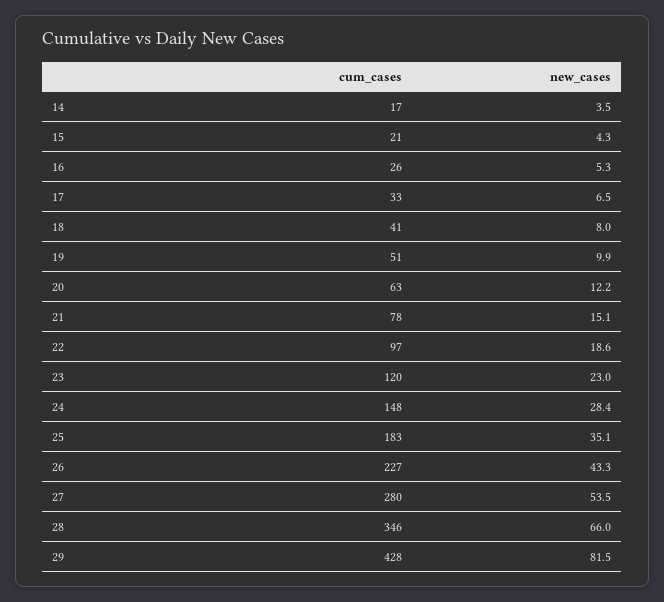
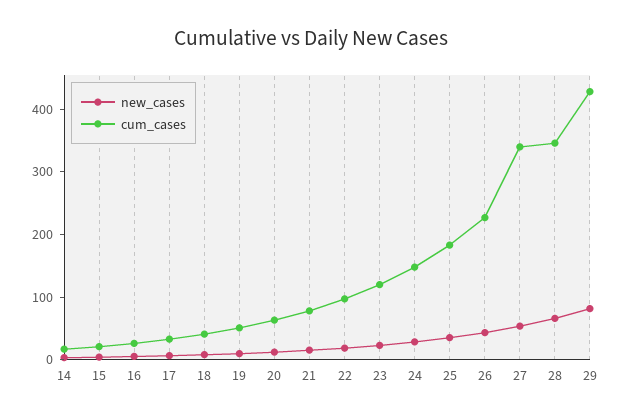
  {
    "cum_cases": {
      "14": 17,
      "15": 21,
      "16": 26,
      "17": 33,
      "18": 41,
      "19": 51,
      "20": 63,
      "21": 78,
      "22": 97,
      "23": 120,
      "24": 148,
      "25": 183,
      "26": 227,
-     "27": 280,
+     "27": 340,
      "28": 346,
      "29": 428
    },
    "new_cases": {
      "14": 3.5,
      "15": 4.3,
      "16": 5.3,
      "17": 6.5,
      "18": 8,
      "19": 9.9,
      "20": 12.2,
      "21": 15.1,
      "22": 18.6,
      "23": 23,
      "24": 28.4,
      "25": 35.1,
      "26": 43.3,
      "27": 53.5,
      "28": 66,
      "29": 81.5
    }
  }

